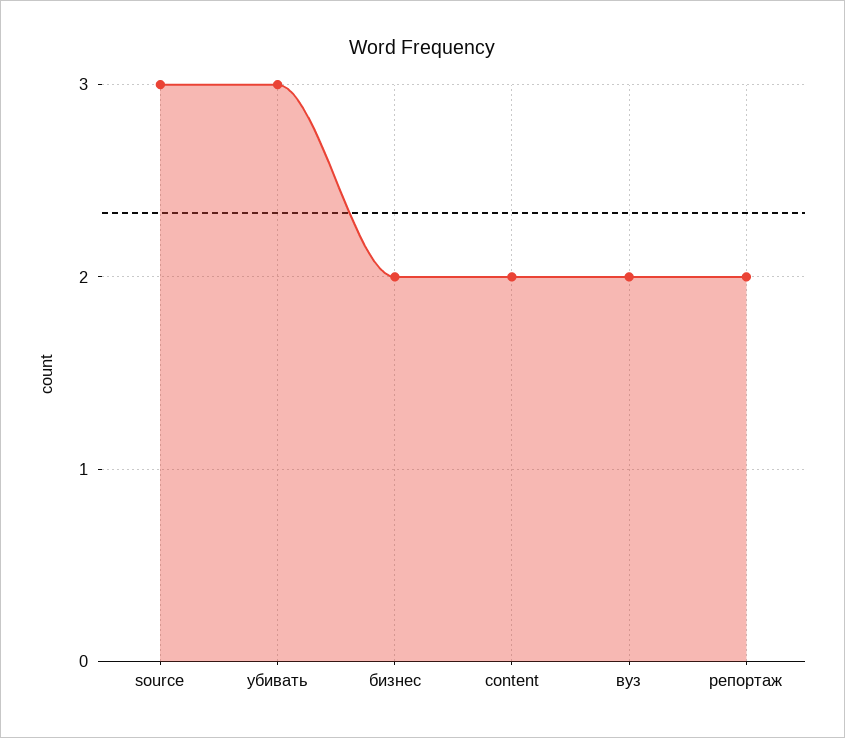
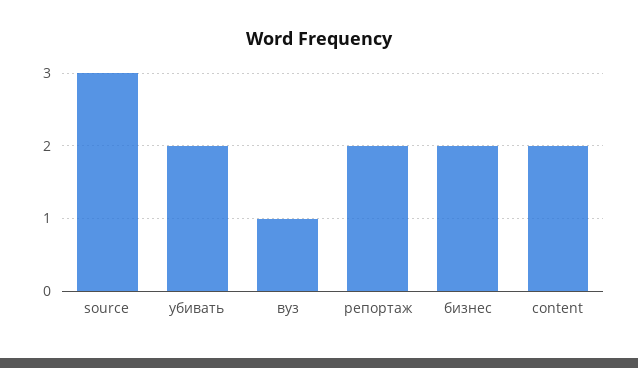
  {
    "source": 3,
-   "убивать": 3,
+   "убивать": 2,
    "бизнес": 2,
    "content": 2,
-   "вуз": 2,
+   "вуз": 1,
    "репортаж": 2
  }

